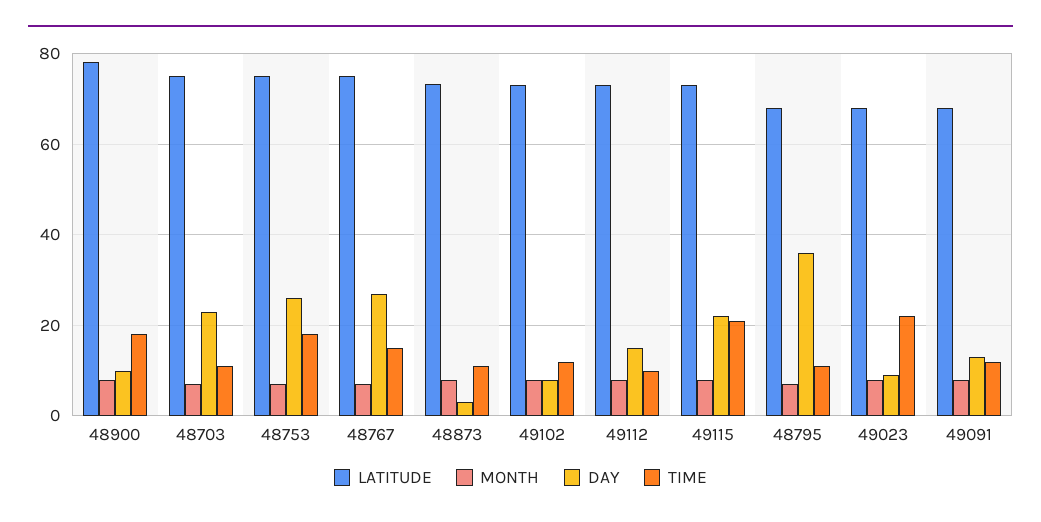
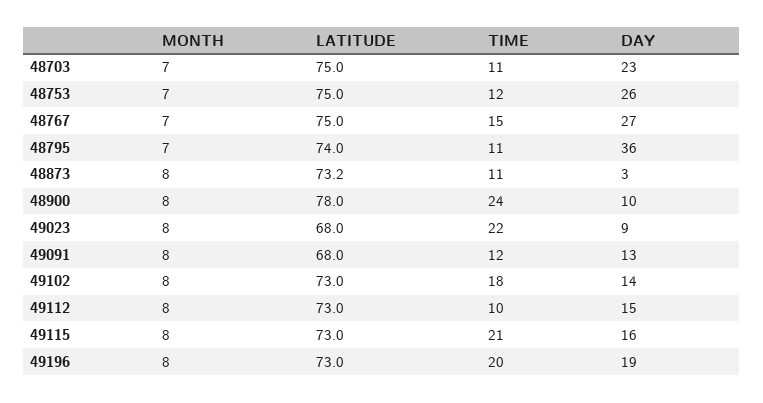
  {
    "LATITUDE": {
      "48900": 78,
      "48703": 75,
      "48753": 75,
      "48767": 75,
      "48873": 73.2,
      "49102": 73,
      "49112": 73,
      "49115": 73,
-     "48795": 68,
+     "48795": 74,
      "49023": 68,
-     "49091": 68
+     "49091": 68,
+     "49196": 73
    },
    "MONTH": {
      "48900": 8,
      "48703": 7,
      "48753": 7,
      "48767": 7,
      "48873": 8,
      "49102": 8,
      "49112": 8,
      "49115": 8,
      "48795": 7,
      "49023": 8,
-     "49091": 8
+     "49091": 8,
+     "49196": 8
    },
    "DAY": {
      "48900": 10,
      "48703": 23,
      "48753": 26,
      "48767": 27,
      "48873": 3,
-     "49102": 8,
+     "49102": 14,
      "49112": 15,
-     "49115": 22,
+     "49115": 16,
      "48795": 36,
      "49023": 9,
-     "49091": 13
+     "49091": 13,
+     "49196": 19
    },
    "TIME": {
-     "48900": 18,
+     "48900": 24,
      "48703": 11,
-     "48753": 18,
+     "48753": 12,
      "48767": 15,
      "48873": 11,
-     "49102": 12,
+     "49102": 18,
      "49112": 10,
      "49115": 21,
      "48795": 11,
      "49023": 22,
-     "49091": 12
+     "49091": 12,
+     "49196": 20
    }
  }

